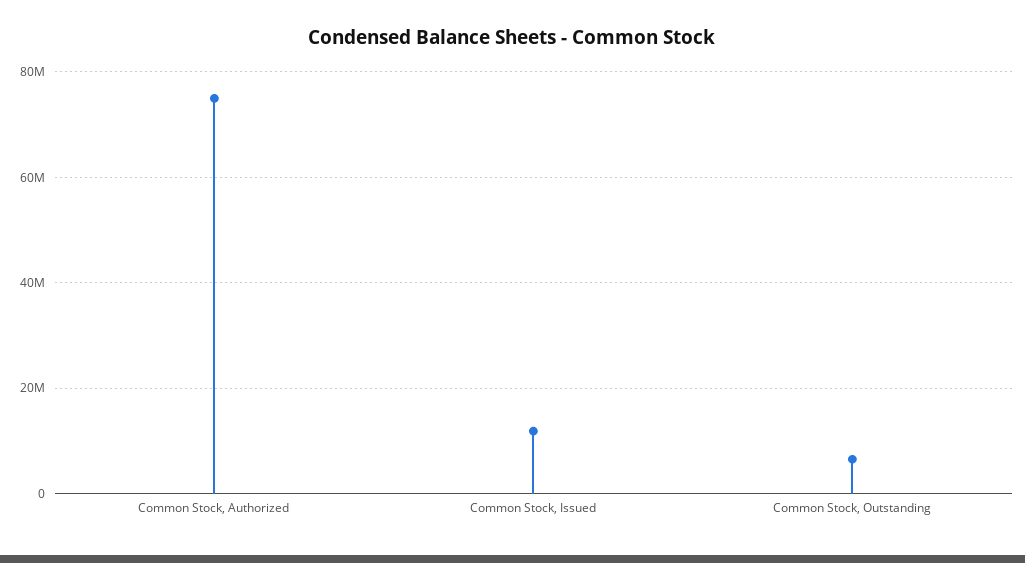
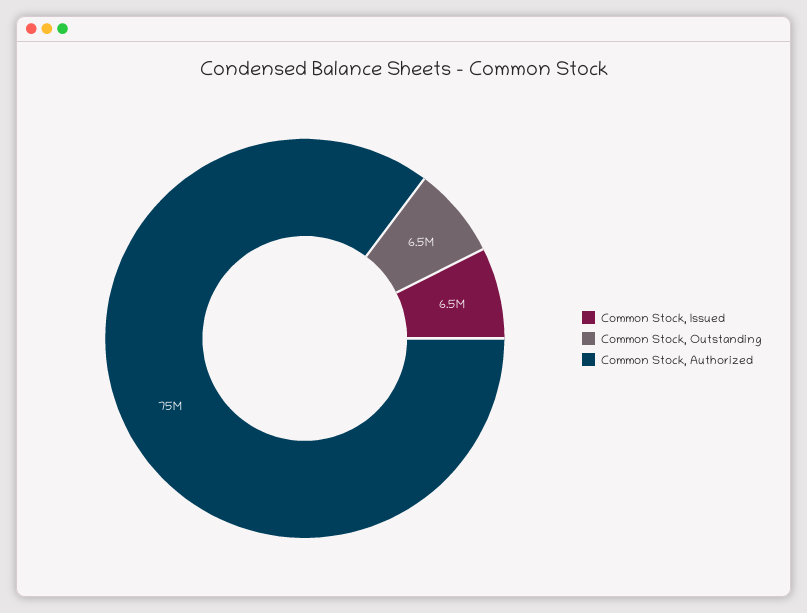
  {
    "Common Stock, Authorized": 75000000,
-   "Common Stock, Issued": 12000000,
+   "Common Stock, Issued": 6500000,
    "Common Stock, Outstanding": 6500000
  }

